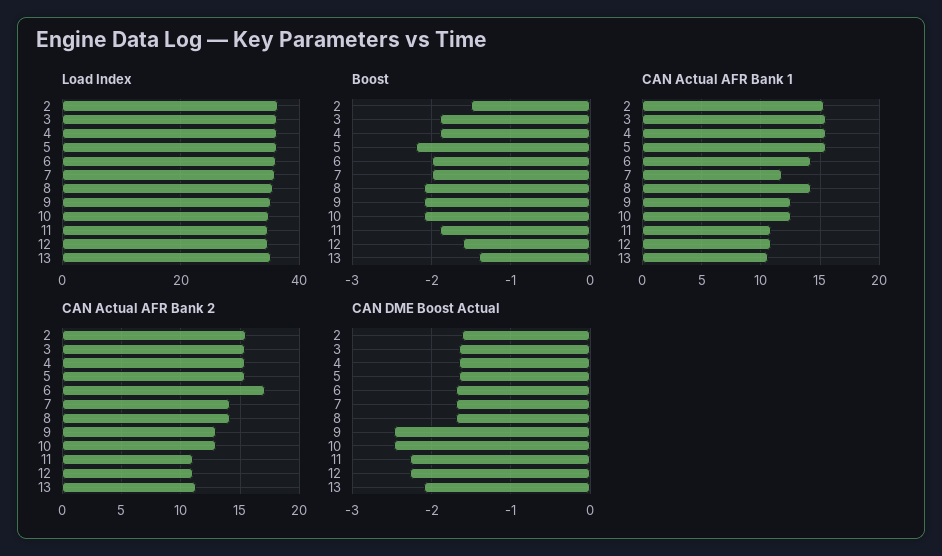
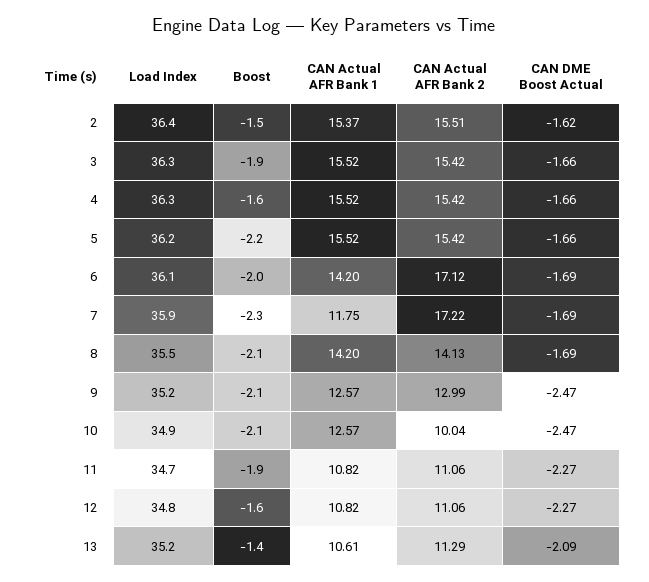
  {
    "Load Index": {
      "2": 36.4,
      "3": 36.3,
      "4": 36.3,
      "5": 36.2,
      "6": 36.1,
      "7": 35.9,
      "8": 35.5,
      "9": 35.2,
      "10": 34.9,
      "11": 34.7,
      "12": 34.8,
      "13": 35.2
    },
    "Boost": {
      "2": -1.5,
      "3": -1.9,
-     "4": -1.9,
+     "4": -1.6,
      "5": -2.2,
      "6": -2,
-     "7": -2,
+     "7": -2.3,
      "8": -2.1,
      "9": -2.1,
      "10": -2.1,
      "11": -1.9,
      "12": -1.6,
      "13": -1.4
    },
    "CAN Actual AFR Bank 1": {
      "2": 15.37,
      "3": 15.52,
      "4": 15.52,
      "5": 15.52,
      "6": 14.2,
      "7": 11.75,
      "8": 14.2,
      "9": 12.57,
      "10": 12.57,
      "11": 10.82,
      "12": 10.82,
      "13": 10.61
    },
    "CAN Actual AFR Bank 2": {
      "2": 15.51,
      "3": 15.42,
      "4": 15.42,
      "5": 15.42,
      "6": 17.12,
-     "7": 14,
+     "7": 17.22,
      "8": 14.13,
      "9": 12.99,
-     "10": 13,
+     "10": 10.04,
      "11": 11.06,
      "12": 11.06,
      "13": 11.29
    },
    "CAN DME Boost Actual": {
      "2": -1.62,
      "3": -1.66,
      "4": -1.66,
      "5": -1.66,
      "6": -1.69,
      "7": -1.69,
      "8": -1.69,
      "9": -2.47,
      "10": -2.47,
      "11": -2.27,
      "12": -2.27,
      "13": -2.09
    }
  }

